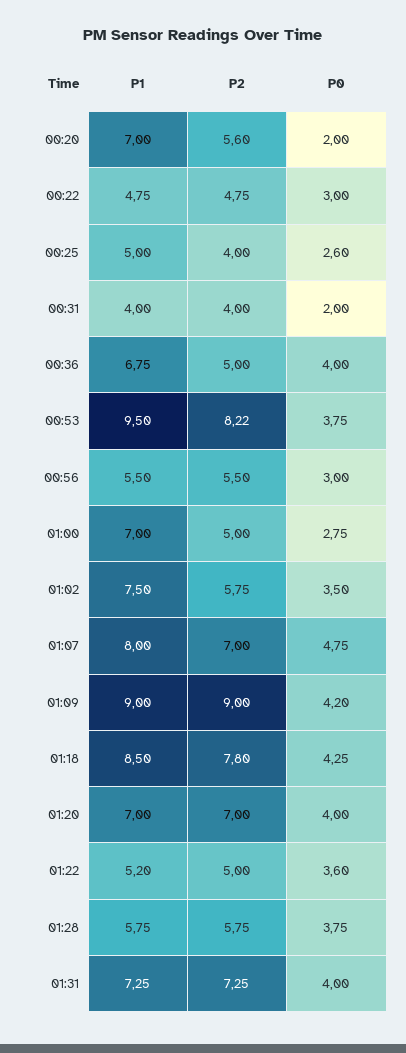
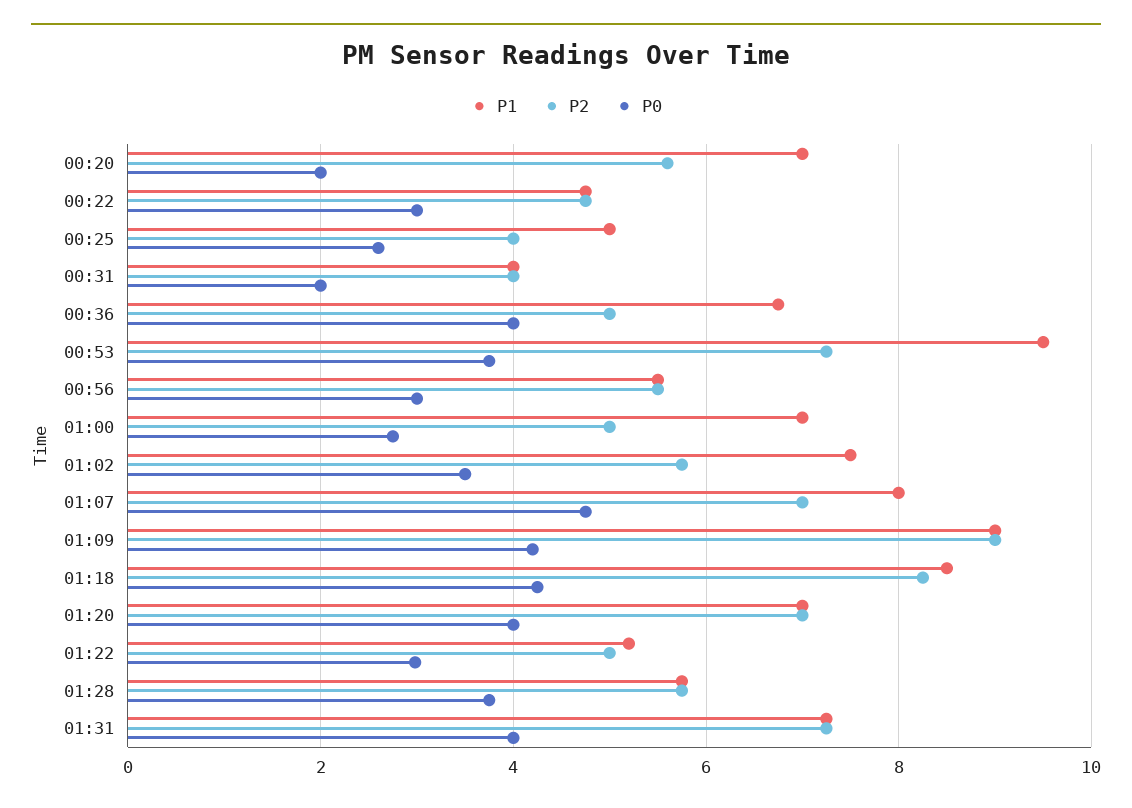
  {
    "P1": {
      "00:20": 7,
      "00:22": 4.75,
      "00:25": 5,
      "00:31": 4,
      "00:36": 6.75,
      "00:53": 9.5,
      "00:56": 5.5,
      "01:00": 7,
      "01:02": 7.5,
      "01:07": 8,
      "01:09": 9,
      "01:18": 8.5,
      "01:20": 7,
      "01:22": 5.2,
      "01:28": 5.75,
      "01:31": 7.25
    },
    "P2": {
      "00:20": 5.6,
      "00:22": 4.75,
      "00:25": 4,
      "00:31": 4,
      "00:36": 5,
-     "00:53": 8.22,
+     "00:53": 7.2,
      "00:56": 5.5,
      "01:00": 5,
      "01:02": 5.75,
      "01:07": 7,
      "01:09": 9,
-     "01:18": 7.8,
+     "01:18": 8.2,
      "01:20": 7,
      "01:22": 5,
      "01:28": 5.75,
      "01:31": 7.25
    },
    "P0": {
      "00:20": 2,
      "00:22": 3,
      "00:25": 2.6,
      "00:31": 2,
      "00:36": 4,
      "00:53": 3.75,
      "00:56": 3,
      "01:00": 2.75,
      "01:02": 3.5,
      "01:07": 4.75,
      "01:09": 4.2,
      "01:18": 4.25,
      "01:20": 4,
-     "01:22": 3.6,
+     "01:22": 3,
      "01:28": 3.75,
      "01:31": 4
    }
  }

